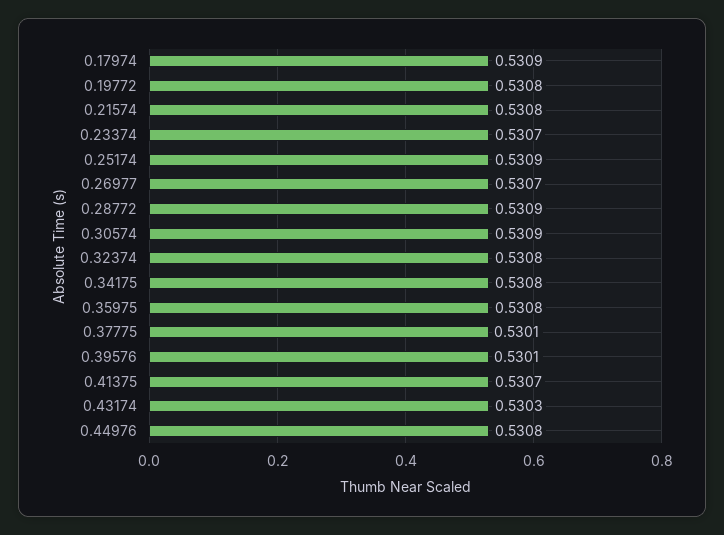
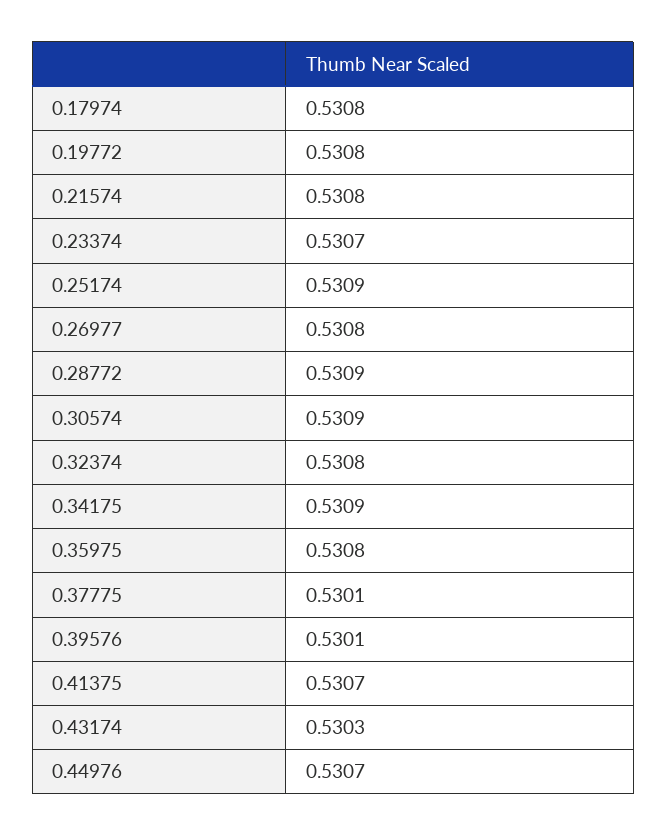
  {
-   "0.17974": 0.5309,
+   "0.17974": 0.5308,
    "0.19772": 0.5308,
    "0.21574": 0.5308,
    "0.23374": 0.5307,
    "0.25174": 0.5309,
-   "0.26977": 0.5307,
+   "0.26977": 0.5308,
    "0.28772": 0.5309,
    "0.30574": 0.5309,
    "0.32374": 0.5308,
-   "0.34175": 0.5308,
+   "0.34175": 0.5309,
    "0.35975": 0.5308,
    "0.37775": 0.5301,
    "0.39576": 0.5301,
    "0.41375": 0.5307,
    "0.43174": 0.5303,
-   "0.44976": 0.5308
+   "0.44976": 0.5307
  }

